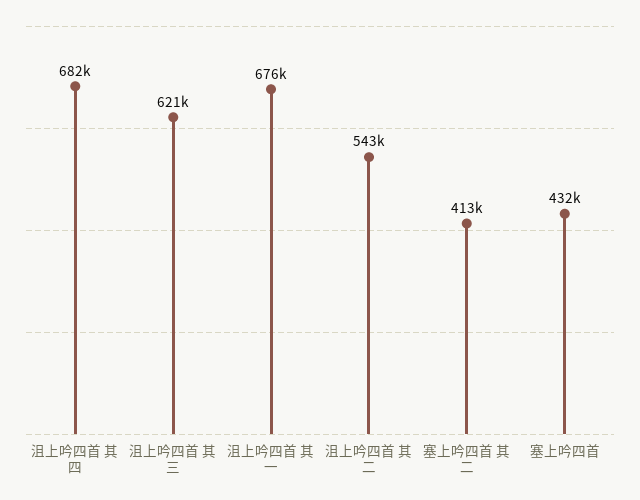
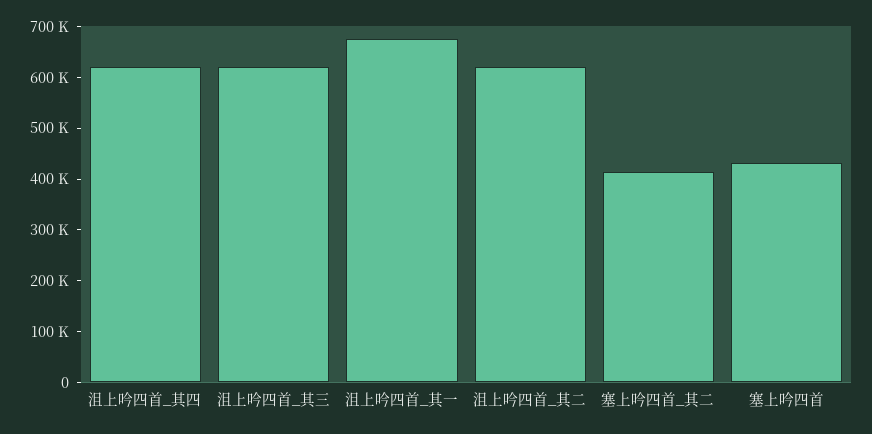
  {
-   "沮上吟四首 其四": 682000,
+   "沮上吟四首 其四": 620000,
    "沮上吟四首 其三": 621000,
    "沮上吟四首 其一": 676000,
-   "沮上吟四首 其二": 543000,
+   "沮上吟四首 其二": 620000,
    "塞上吟四首 其二": 413000,
    "塞上吟四首": 432000
  }

